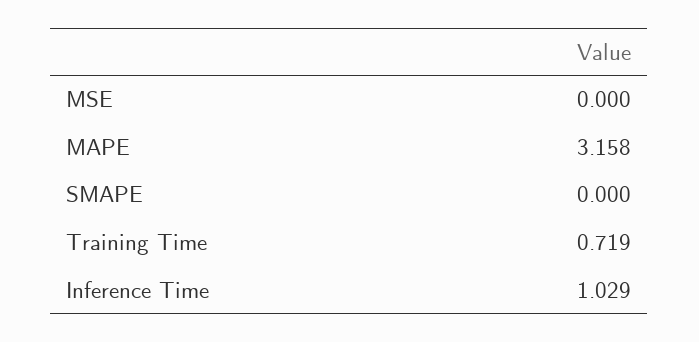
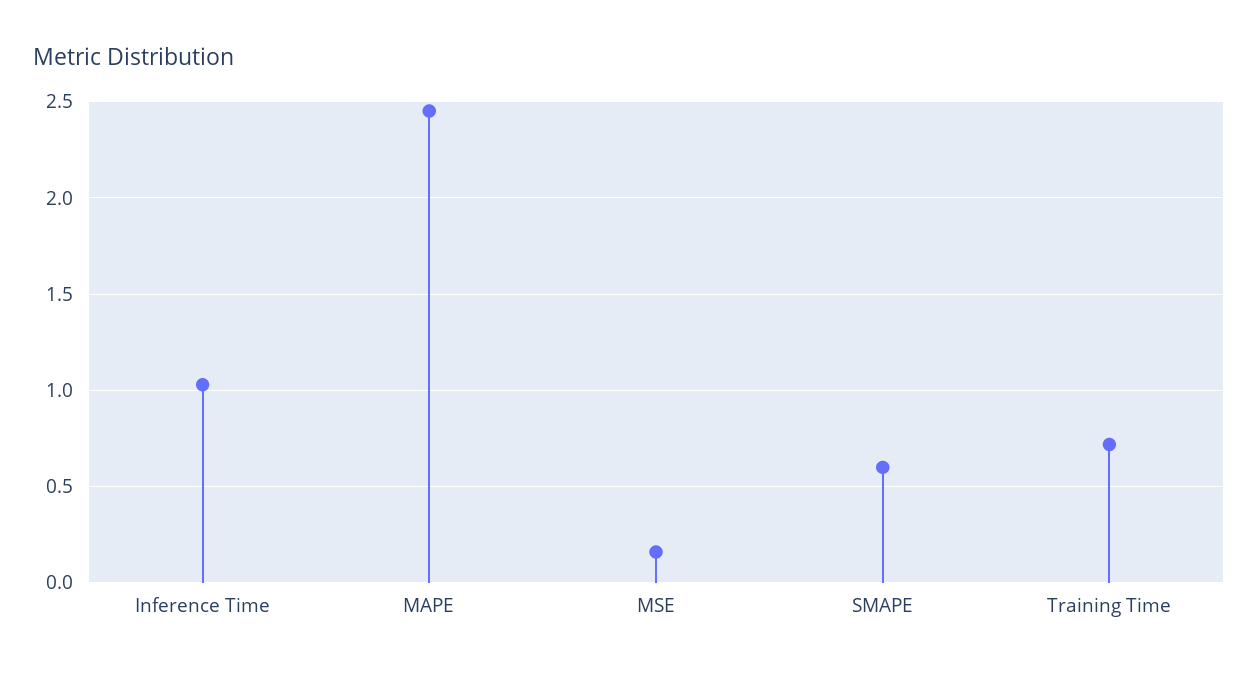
  {
-   "MSE": 0,
+   "MSE": 0.15,
-   "MAPE": 3.158,
+   "MAPE": 2.45,
-   "SMAPE": 0,
+   "SMAPE": 0.6,
    "Training Time": 0.719,
    "Inference Time": 1.029
  }

